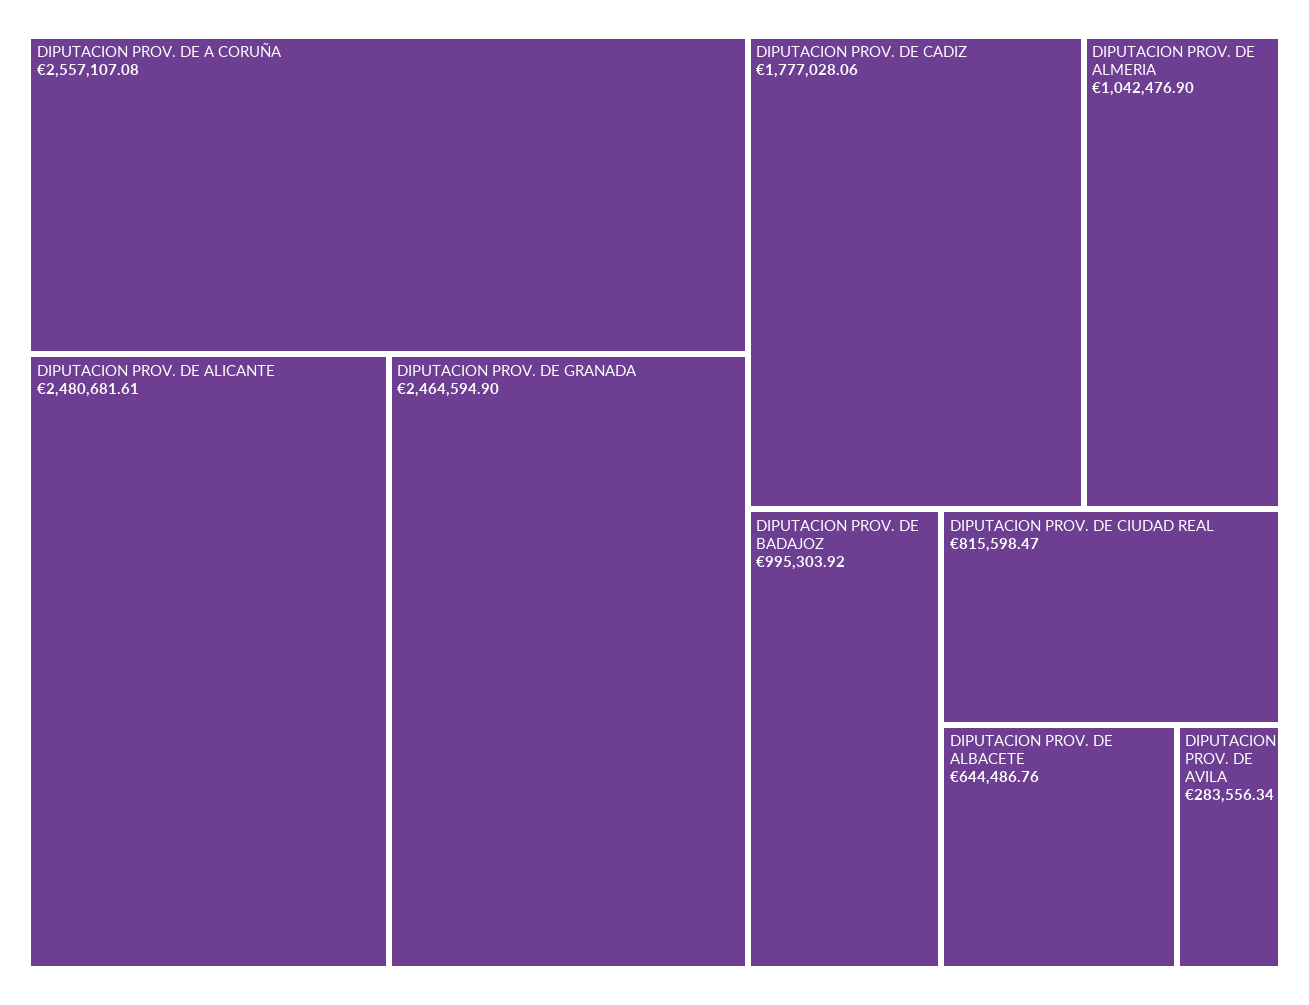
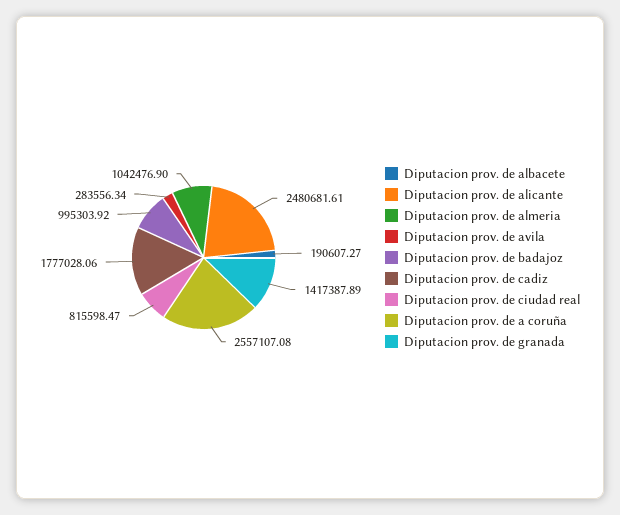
  {
    "DIPUTACION PROV. DE A CORUÑA": 2557107.08,
    "DIPUTACION PROV. DE ALICANTE": 2480681.61,
-   "DIPUTACION PROV. DE GRANADA": 2464594.9,
+   "DIPUTACION PROV. DE GRANADA": 1417387.89,
    "DIPUTACION PROV. DE CADIZ": 1777028.06,
    "DIPUTACION PROV. DE ALMERIA": 1042476.9,
    "DIPUTACION PROV. DE BADAJOZ": 995303.92,
    "DIPUTACION PROV. DE CIUDAD REAL": 815598.47,
-   "DIPUTACION PROV. DE ALBACETE": 644486.76,
+   "DIPUTACION PROV. DE ALBACETE": 190607.27,
    "DIPUTACION PROV. DE AVILA": 283556.34
  }

